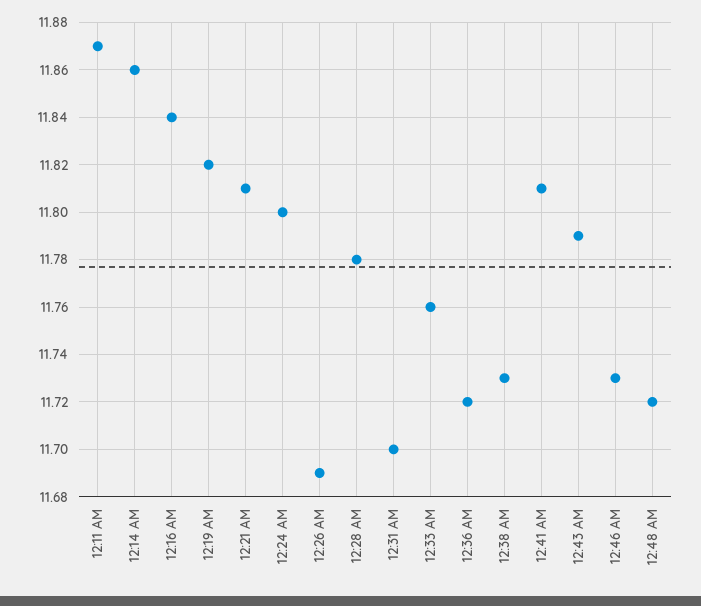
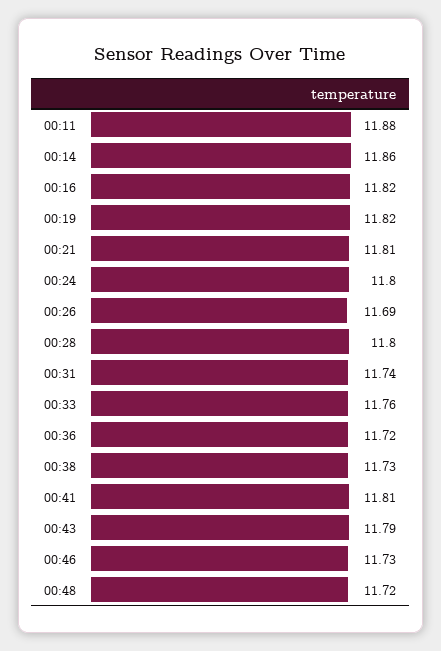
  {
-   "12:11 AM": 11.87,
+   "12:11 AM": 11.88,
    "12:14 AM": 11.86,
-   "12:16 AM": 11.84,
+   "12:16 AM": 11.82,
    "12:19 AM": 11.82,
    "12:21 AM": 11.81,
    "12:24 AM": 11.8,
    "12:26 AM": 11.69,
-   "12:28 AM": 11.78,
+   "12:28 AM": 11.8,
-   "12:31 AM": 11.7,
+   "12:31 AM": 11.74,
    "12:33 AM": 11.76,
    "12:36 AM": 11.72,
    "12:38 AM": 11.73,
    "12:41 AM": 11.81,
    "12:43 AM": 11.79,
    "12:46 AM": 11.73,
    "12:48 AM": 11.72
  }

